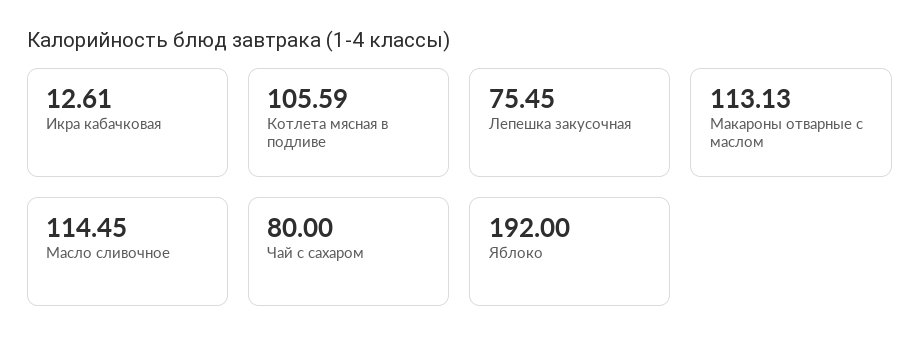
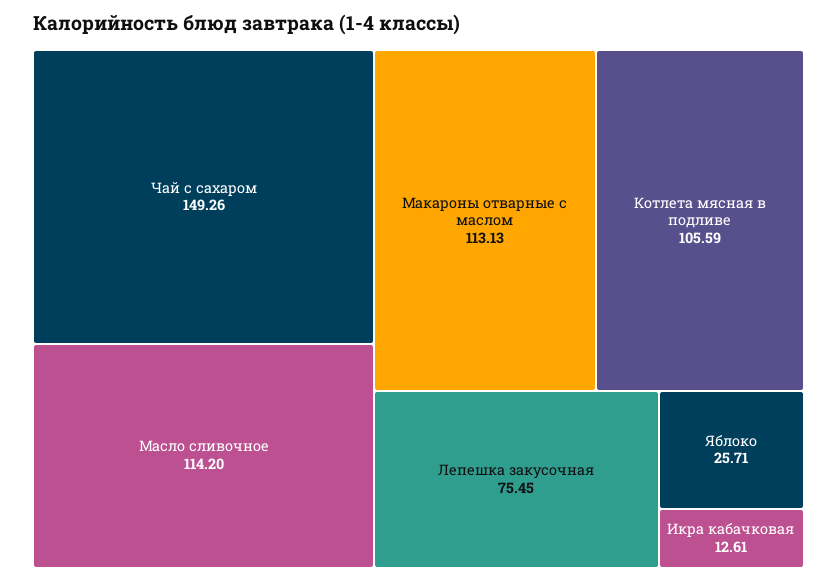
  {
    "Икра кабачковая": 12.61,
    "Котлета мясная в подливе": 105.59,
    "Лепешка закусочная": 75.45,
    "Макароны отварные с маслом": 113.13,
-   "Масло сливочное": 114.45,
+   "Масло сливочное": 114.2,
-   "Чай с сахаром": 80,
+   "Чай с сахаром": 149.26,
-   "Яблоко": 192
+   "Яблоко": 25.71
  }

